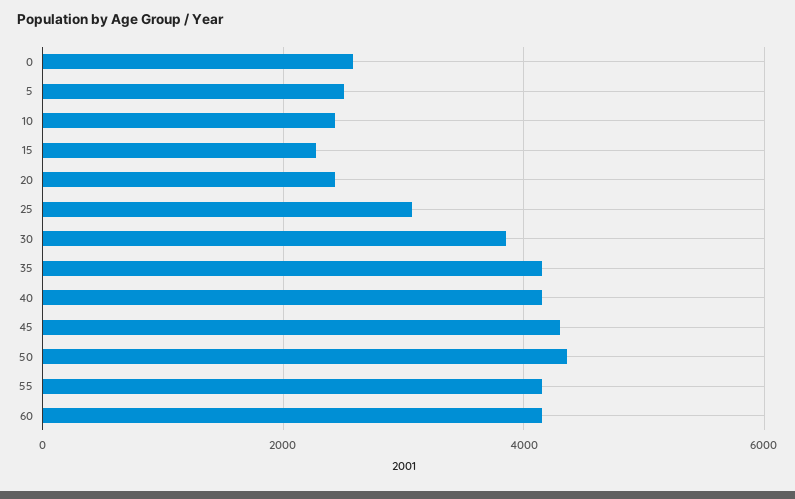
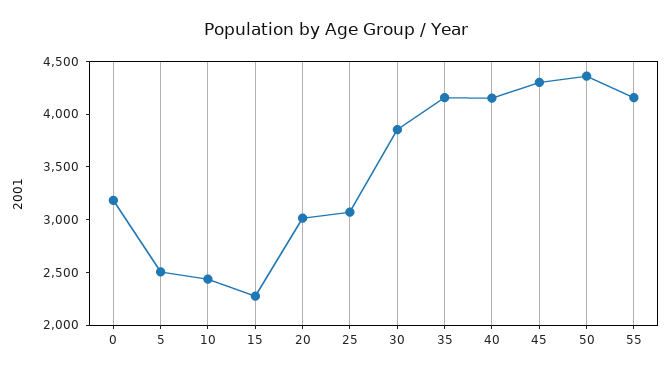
  {
-   "0": 2600,
+   "0": 3200,
    "5": 2500,
    "10": 2400,
    "15": 2300,
-   "20": 2400,
+   "20": 3000,
    "25": 3100,
    "30": 3900,
    "35": 4200,
    "40": 4200,
    "45": 4300,
    "50": 4400,
-   "55": 4200,
+   "55": 4200
-   "60": 4200
  }

